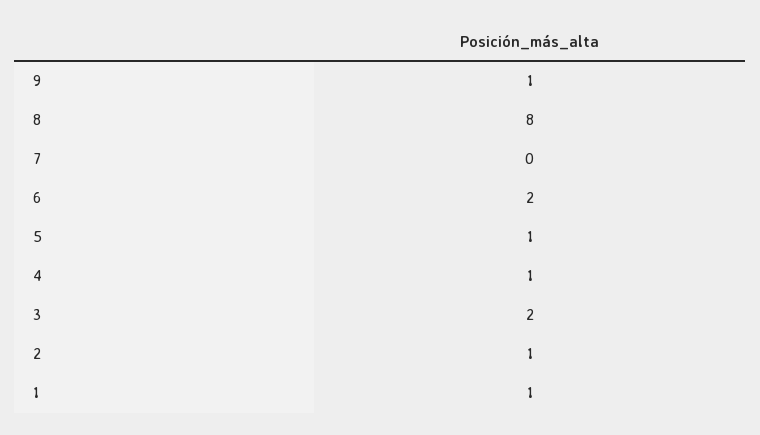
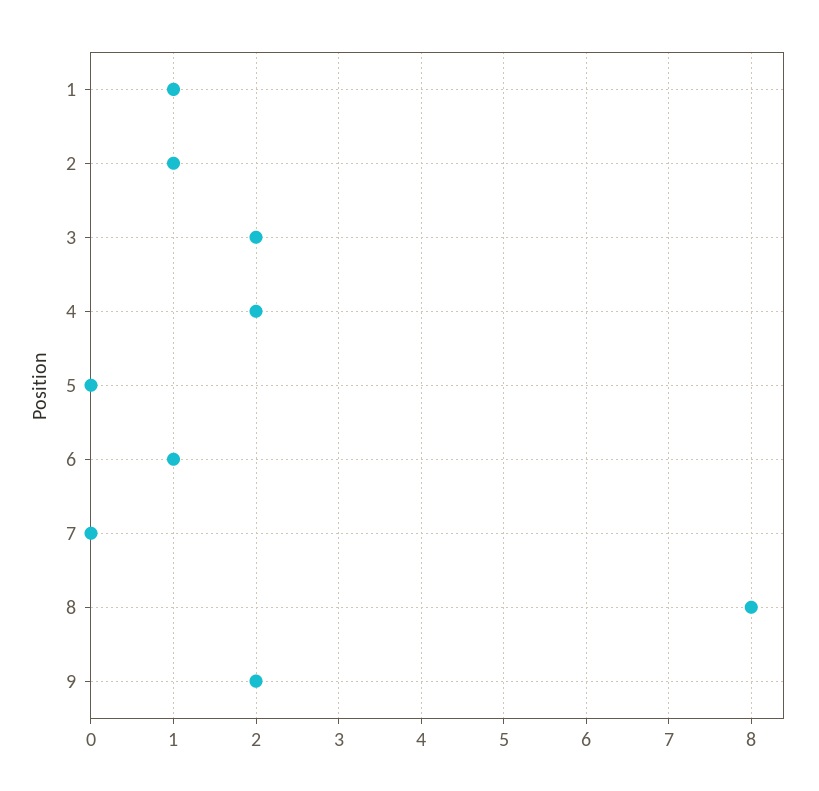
  {
-   "9": 1,
+   "9": 2,
    "8": 8,
    "7": 0,
-   "6": 2,
+   "6": 1,
-   "5": 1,
+   "5": 0,
-   "4": 1,
+   "4": 2,
    "3": 2,
    "2": 1,
    "1": 1
  }

